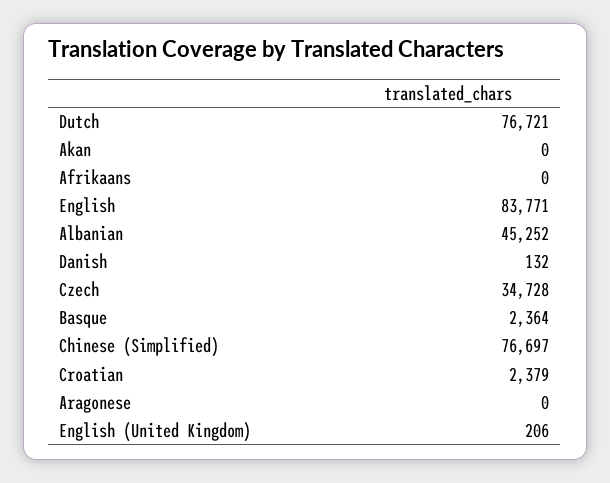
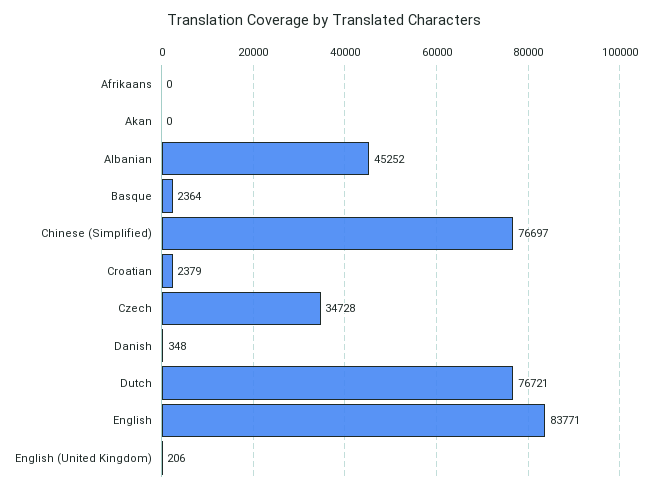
  {
    "Dutch": 76721,
    "Akan": 0,
    "Afrikaans": 0,
    "English": 83771,
    "Albanian": 45252,
-   "Danish": 132,
+   "Danish": 348,
    "Czech": 34728,
    "Basque": 2364,
    "Chinese (Simplified)": 76697,
    "Croatian": 2379,
-   "Aragonese": 0,
    "English (United Kingdom)": 206
  }

